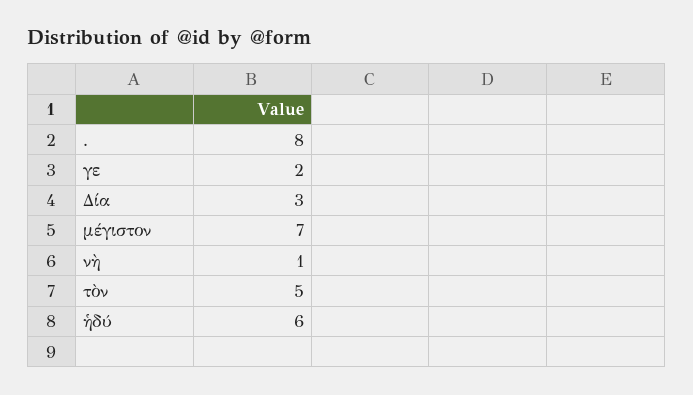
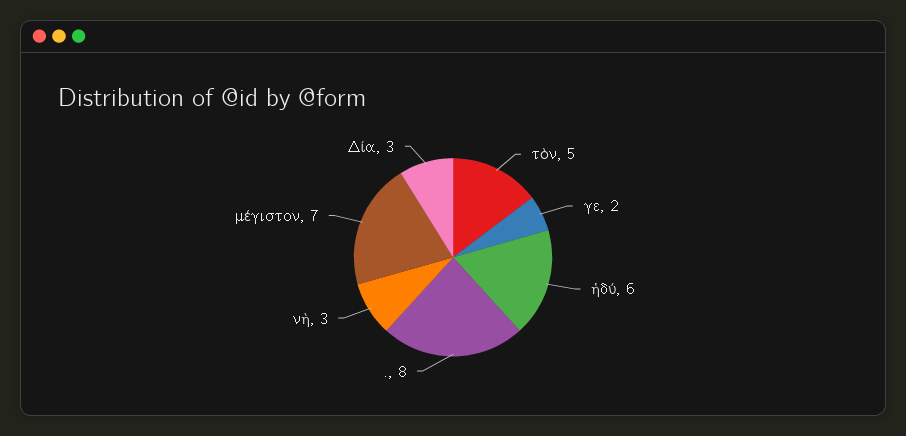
  {
    ".": 8,
    "γε": 2,
    "Δία": 3,
    "μέγιστον": 7,
-   "νὴ": 1,
+   "νὴ": 3,
    "τὸν": 5,
    "ἡδύ": 6
  }

